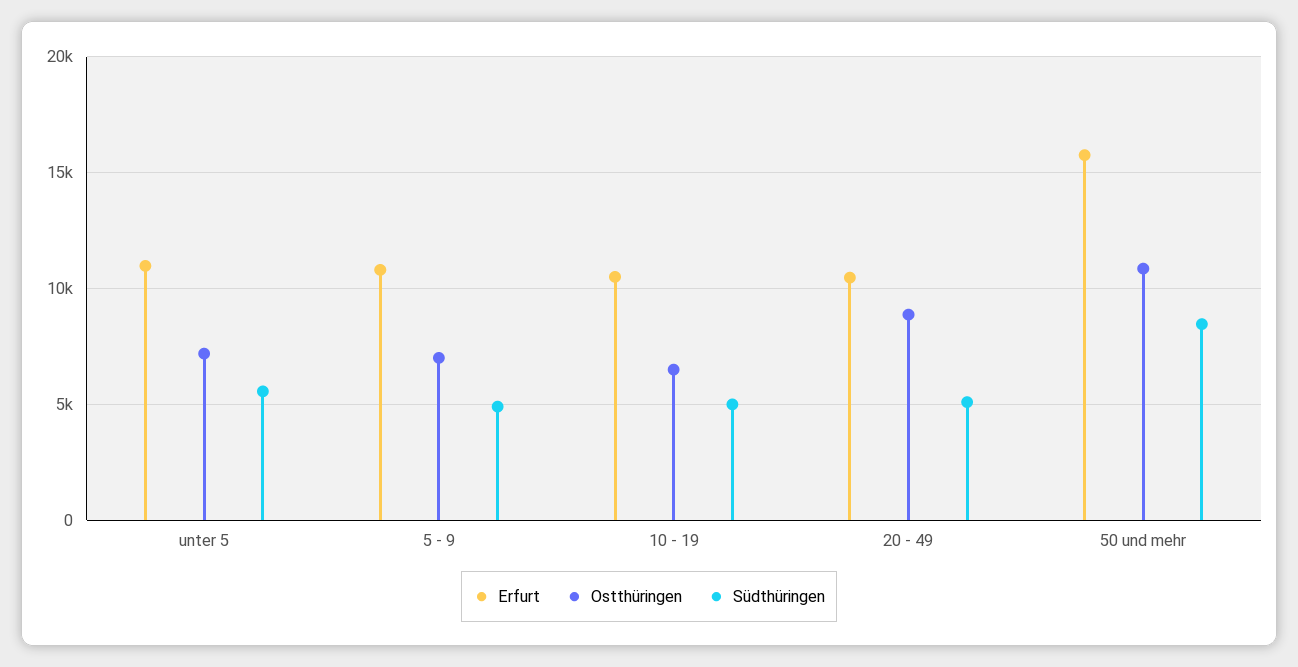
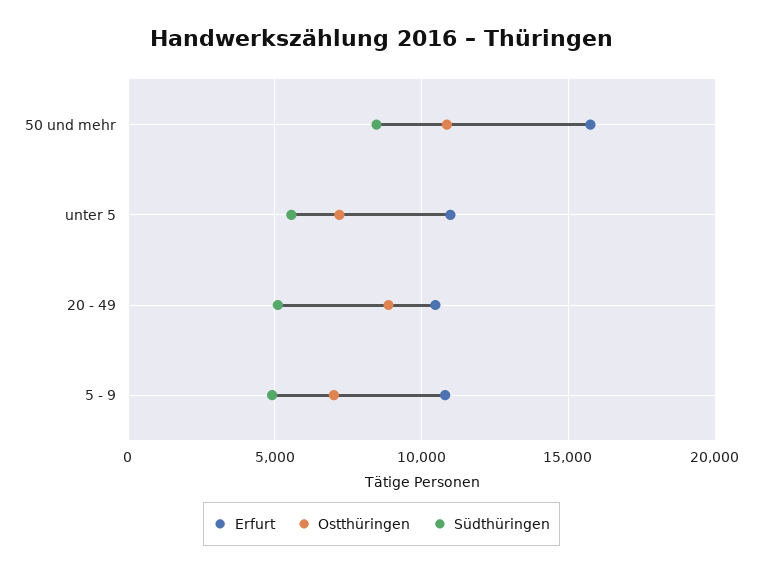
  {
    "Erfurt": {
      "unter 5": 11000,
      "5 - 9": 11000,
-     "10 - 19": 10500,
      "20 - 49": 10500,
      "50 und mehr": 15500
    },
    "Ostthüringen": {
      "unter 5": 7000,
      "5 - 9": 7000,
-     "10 - 19": 6500,
      "20 - 49": 9000,
      "50 und mehr": 11000
    },
    "Südthüringen": {
      "unter 5": 5500,
      "5 - 9": 5000,
-     "10 - 19": 5000,
      "20 - 49": 5000,
      "50 und mehr": 8500
    }
  }

